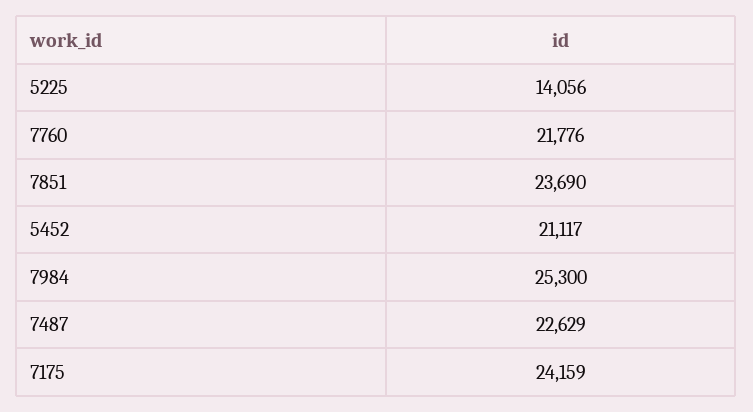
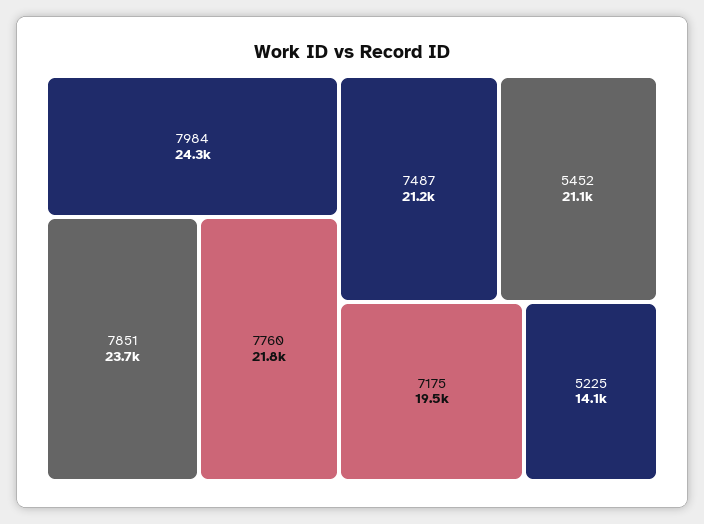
  {
    "5225": 14056,
    "7760": 21776,
    "7851": 23690,
    "5452": 21117,
-   "7984": 25300,
+   "7984": 24300,
-   "7487": 22629,
+   "7487": 21200,
-   "7175": 24159
+   "7175": 19500
  }

